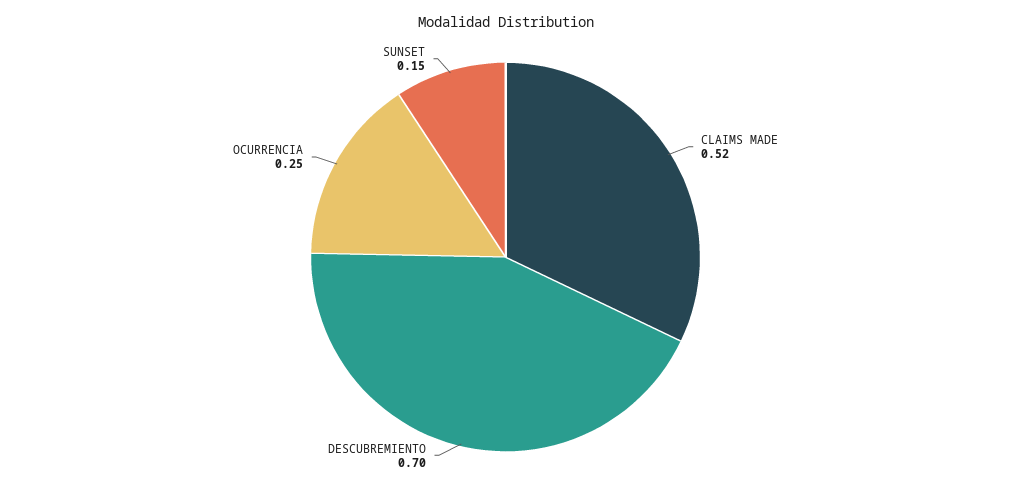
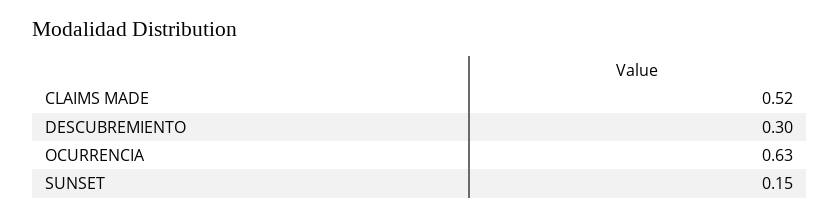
  {
    "CLAIMS MADE": 0.52,
-   "DESCUBREMIENTO": 0.7,
+   "DESCUBREMIENTO": 0.3,
-   "OCURRENCIA": 0.25,
+   "OCURRENCIA": 0.63,
    "SUNSET": 0.15
  }

